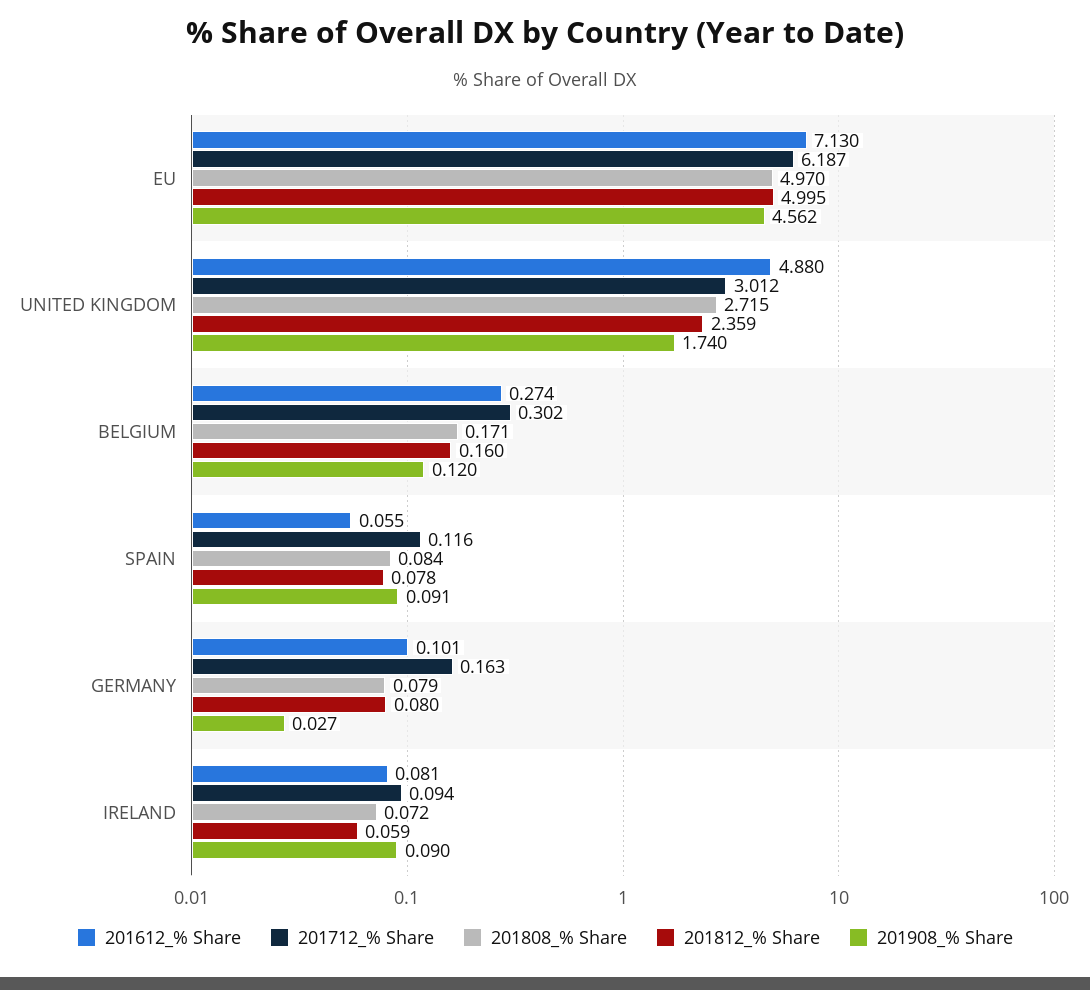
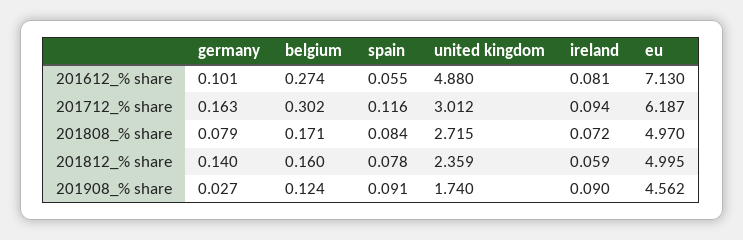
  {
    "201612_% Share": {
      "EU": 7.13,
      "UNITED KINGDOM": 4.88,
      "BELGIUM": 0.274,
      "SPAIN": 0.055,
      "GERMANY": 0.101,
      "IRELAND": 0.081
    },
    "201712_% Share": {
      "EU": 6.187,
      "UNITED KINGDOM": 3.012,
      "BELGIUM": 0.302,
      "SPAIN": 0.116,
      "GERMANY": 0.163,
      "IRELAND": 0.094
    },
    "201808_% Share": {
      "EU": 4.97,
      "UNITED KINGDOM": 2.715,
      "BELGIUM": 0.171,
      "SPAIN": 0.084,
      "GERMANY": 0.079,
      "IRELAND": 0.072
    },
    "201812_% Share": {
      "EU": 4.995,
      "UNITED KINGDOM": 2.359,
      "BELGIUM": 0.16,
      "SPAIN": 0.078,
-     "GERMANY": 0.08,
+     "GERMANY": 0.14,
      "IRELAND": 0.059
    },
    "201908_% Share": {
      "EU": 4.562,
      "UNITED KINGDOM": 1.74,
-     "BELGIUM": 0.12,
+     "BELGIUM": 0.124,
      "SPAIN": 0.091,
      "GERMANY": 0.027,
      "IRELAND": 0.09
    }
  }

